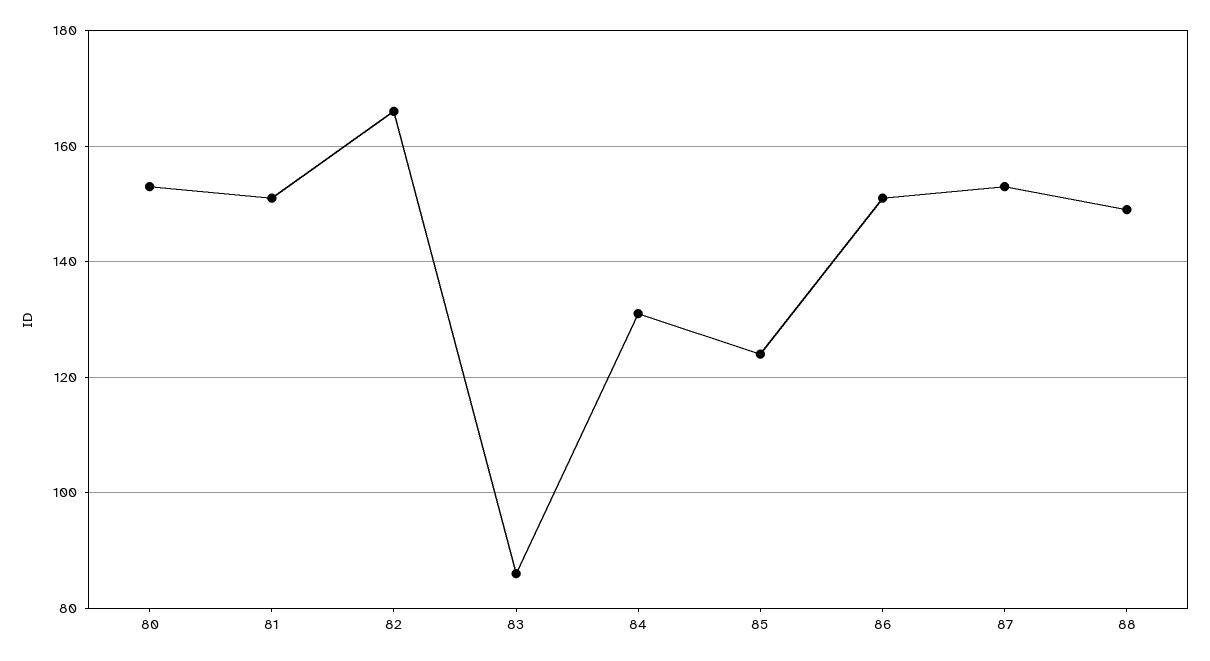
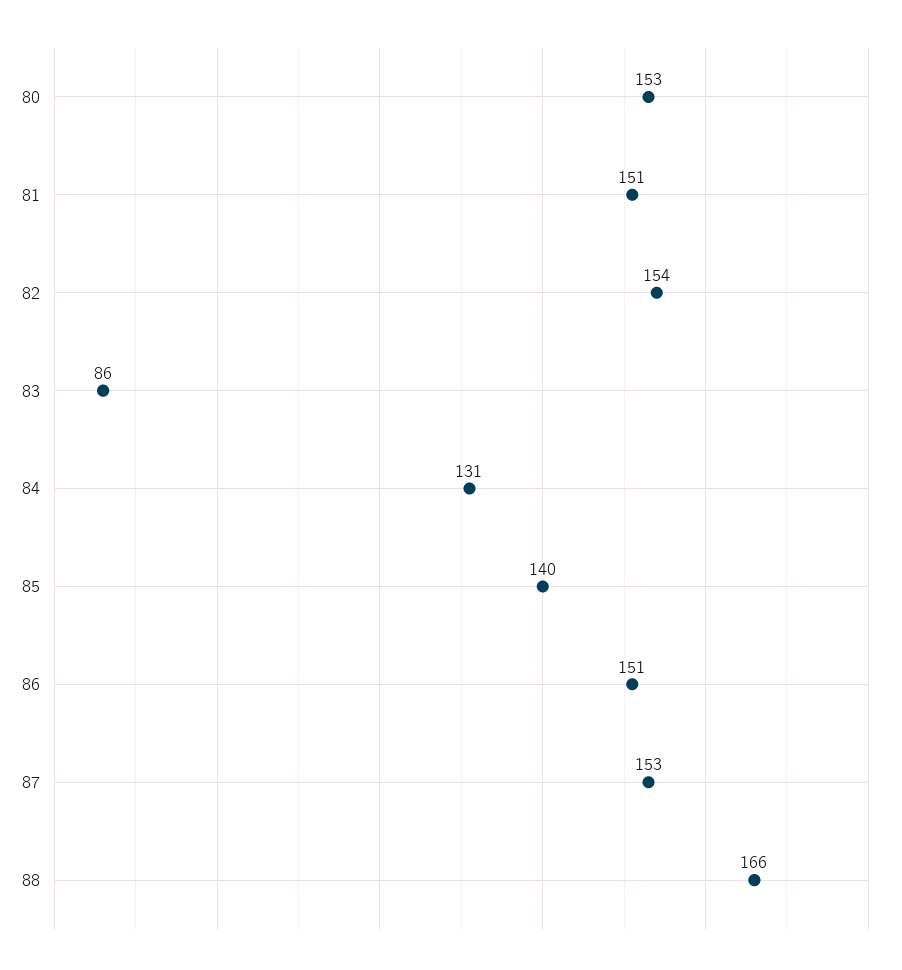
  {
    "80": 153,
    "81": 151,
-   "82": 165,
+   "82": 154,
    "83": 86,
    "84": 131,
-   "85": 125,
+   "85": 140,
    "86": 151,
    "87": 153,
-   "88": 150
+   "88": 166
  }

